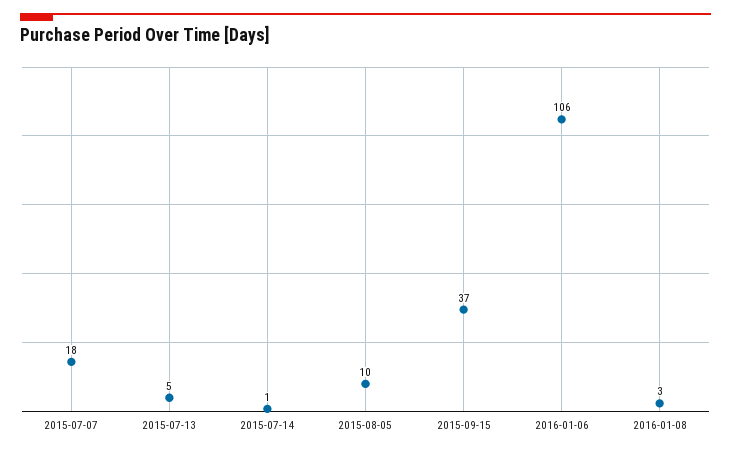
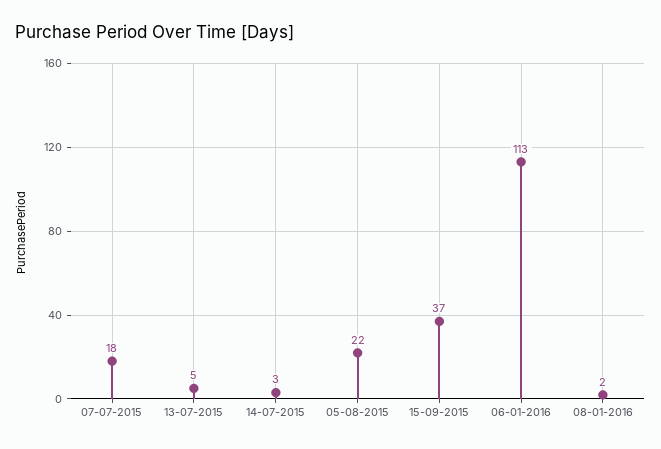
  {
    "2015-07-07": 18,
    "2015-07-13": 5,
-   "2015-07-14": 1,
+   "2015-07-14": 3,
-   "2015-08-05": 10,
+   "2015-08-05": 22,
    "2015-09-15": 37,
-   "2016-01-06": 106,
+   "2016-01-06": 113,
-   "2016-01-08": 3
+   "2016-01-08": 2
  }

